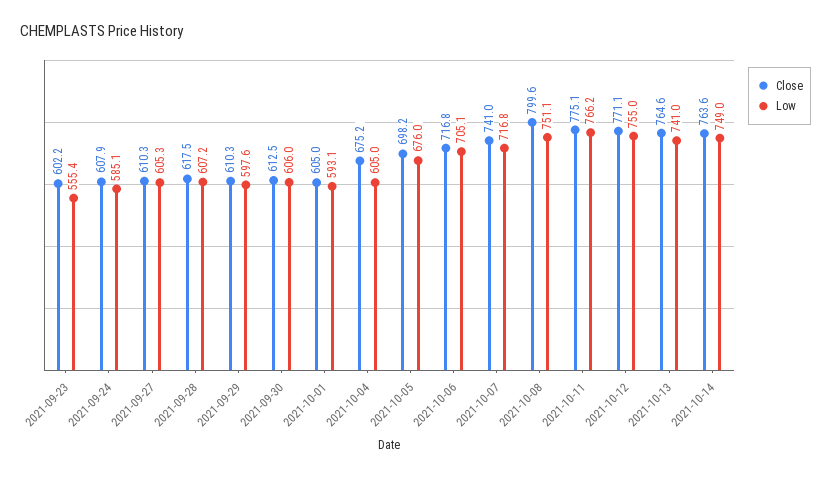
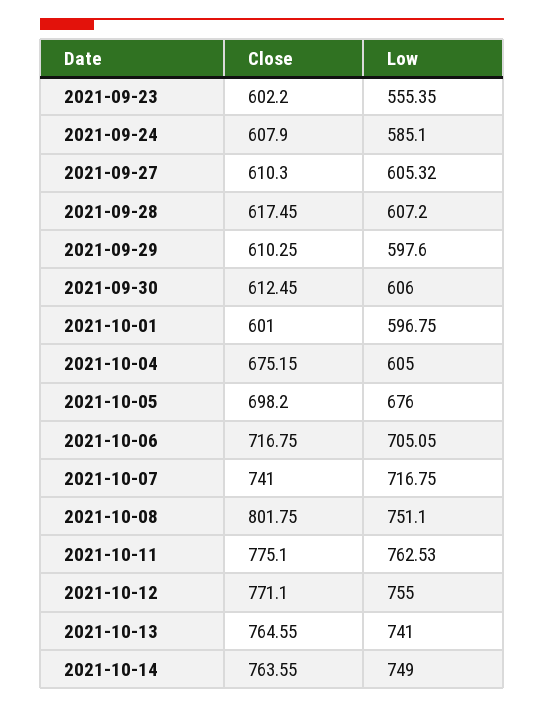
  {
    "Close": {
      "2021-09-23": 602.2,
      "2021-09-24": 607.9,
      "2021-09-27": 610.3,
      "2021-09-28": 617.45,
      "2021-09-29": 610.25,
      "2021-09-30": 612.45,
-     "2021-10-01": 605,
+     "2021-10-01": 601,
      "2021-10-04": 675.15,
      "2021-10-05": 698.2,
      "2021-10-06": 716.75,
      "2021-10-07": 741,
-     "2021-10-08": 799.6,
+     "2021-10-08": 801.75,
      "2021-10-11": 775.1,
      "2021-10-12": 771.1,
      "2021-10-13": 764.55,
      "2021-10-14": 763.55
    },
    "Low": {
      "2021-09-23": 555.35,
      "2021-09-24": 585.1,
      "2021-09-27": 605.32,
      "2021-09-28": 607.2,
      "2021-09-29": 597.6,
      "2021-09-30": 606,
-     "2021-10-01": 593.1,
+     "2021-10-01": 596.75,
      "2021-10-04": 605,
      "2021-10-05": 676,
      "2021-10-06": 705.05,
      "2021-10-07": 716.75,
      "2021-10-08": 751.1,
-     "2021-10-11": 766.2,
+     "2021-10-11": 762.53,
      "2021-10-12": 755,
      "2021-10-13": 741,
      "2021-10-14": 749
    }
  }

